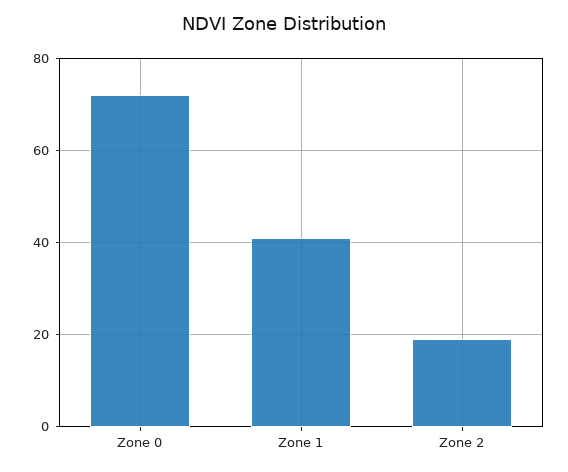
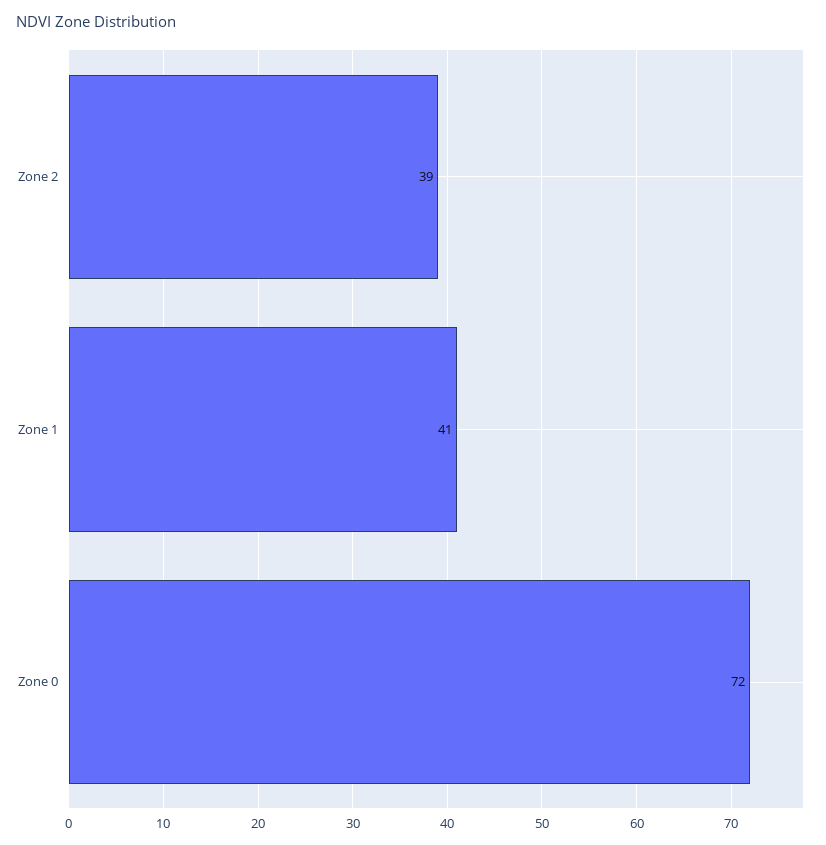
  {
    "Zone 0": 72,
    "Zone 1": 41,
-   "Zone 2": 20
+   "Zone 2": 39
  }

